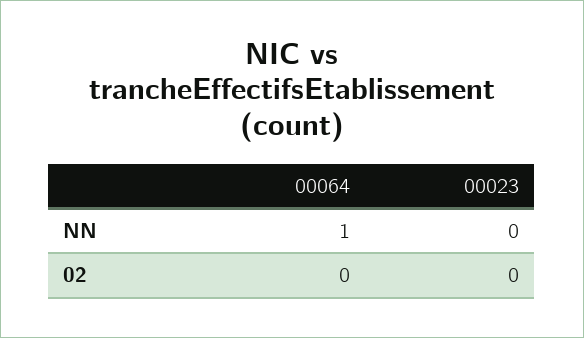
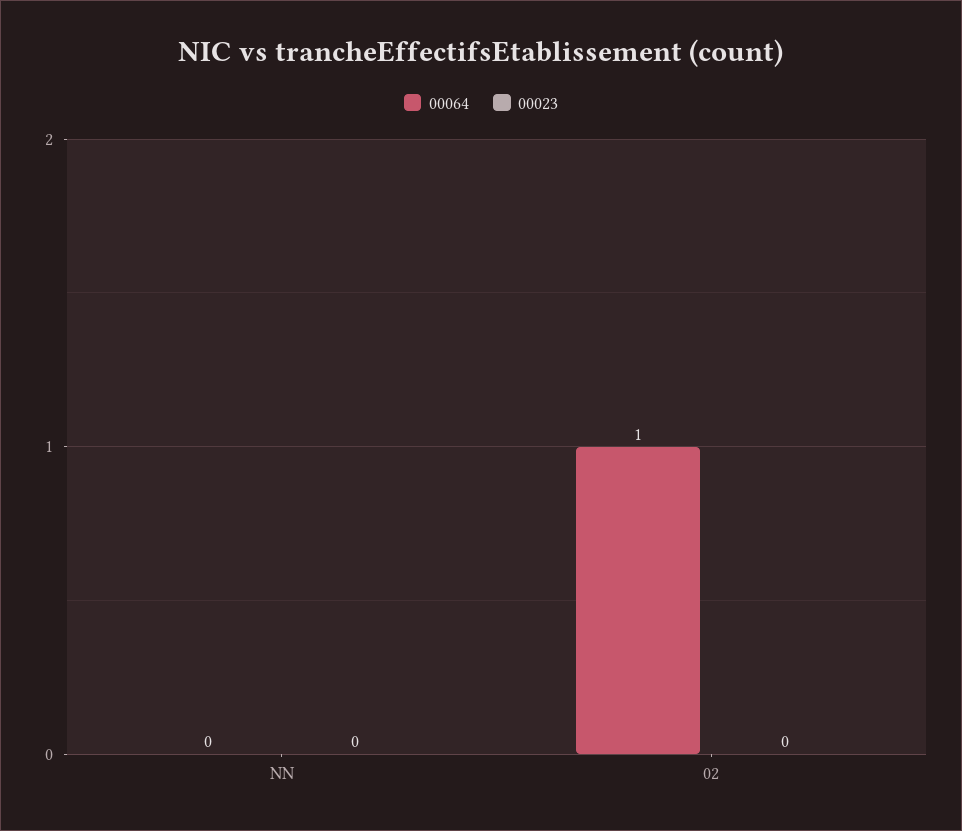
  {
    "00064": {
-     "NN": 1,
+     "NN": 0,
-     "02": 0
+     "02": 1
    },
    "00023": {
      "NN": 0,
      "02": 0
    }
  }

